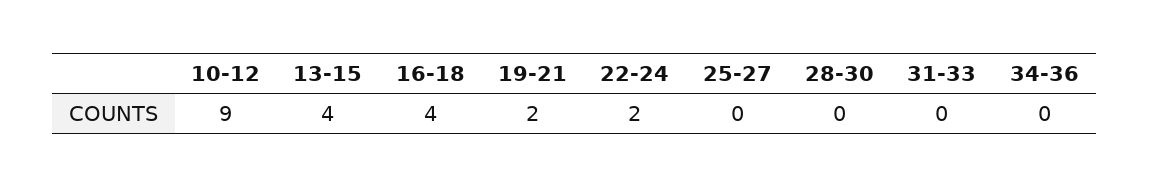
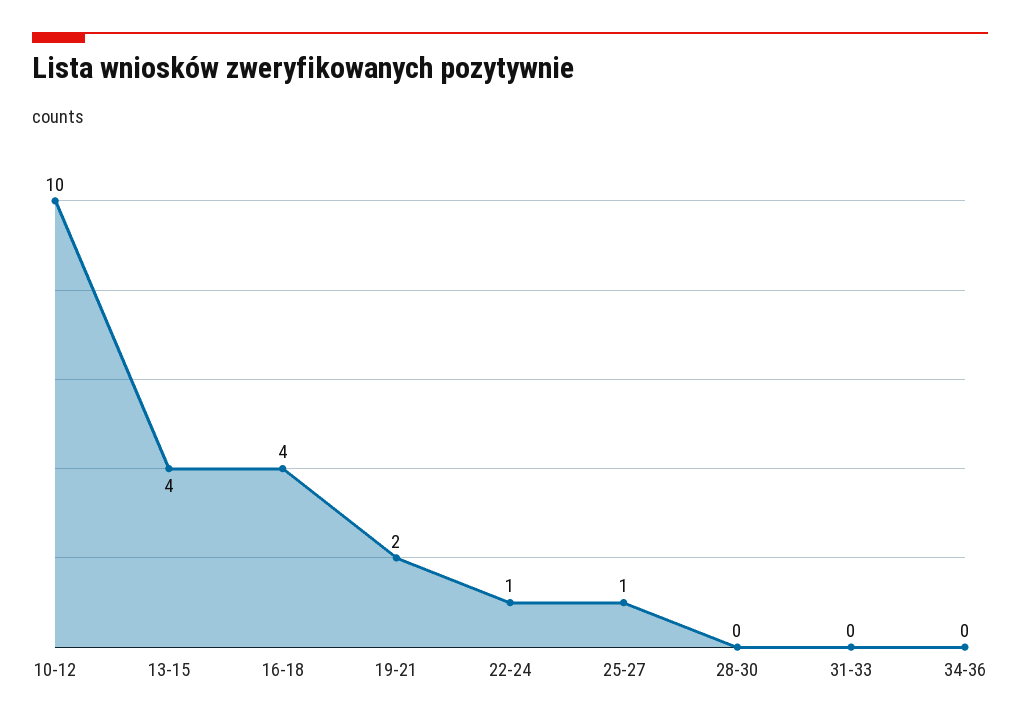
  {
-   "10-12": 9,
+   "10-12": 10,
    "13-15": 4,
    "16-18": 4,
    "19-21": 2,
-   "22-24": 2,
+   "22-24": 1,
-   "25-27": 0,
+   "25-27": 1,
    "28-30": 0,
    "31-33": 0,
    "34-36": 0
  }

